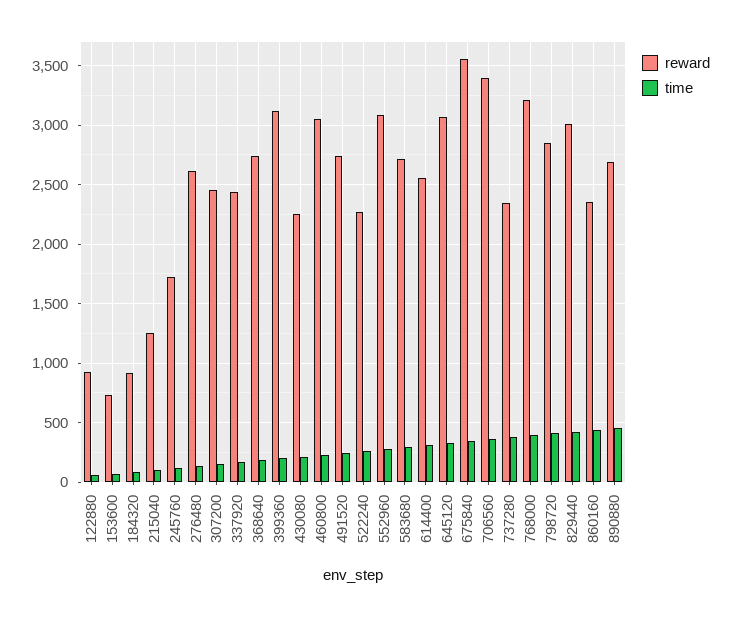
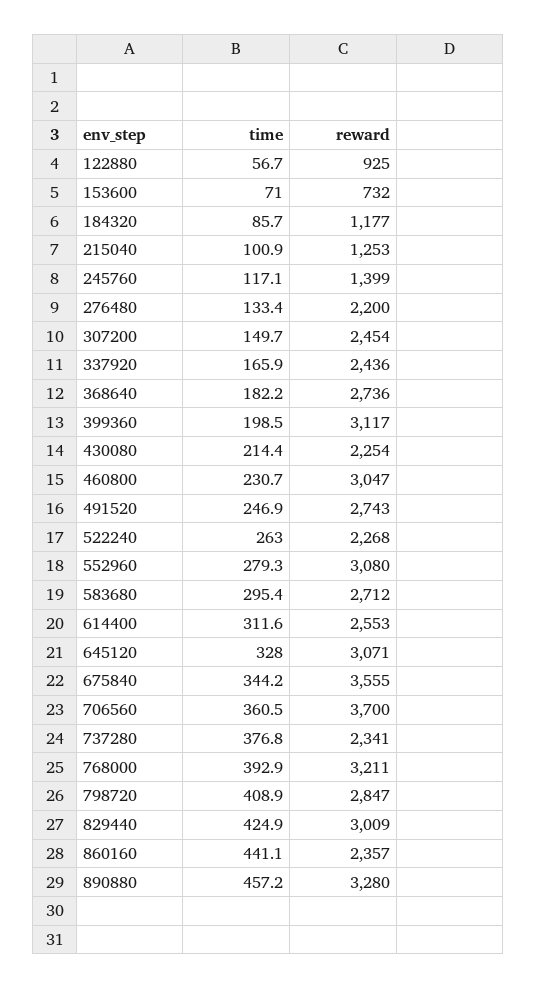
  {
    "reward": {
      "122880": 925,
      "153600": 732,
-     "184320": 900,
+     "184320": 1177,
      "215040": 1253,
-     "245760": 1700,
+     "245760": 1399,
-     "276480": 2600,
+     "276480": 2200,
      "307200": 2454,
      "337920": 2436,
      "368640": 2736,
      "399360": 3117,
      "430080": 2254,
      "460800": 3047,
      "491520": 2743,
      "522240": 2268,
      "552960": 3080,
      "583680": 2712,
      "614400": 2553,
      "645120": 3071,
      "675840": 3555,
-     "706560": 3400,
+     "706560": 3700,
      "737280": 2341,
      "768000": 3211,
      "798720": 2847,
      "829440": 3009,
      "860160": 2357,
-     "890880": 2700
+     "890880": 3280
    },
    "time": {
      "122880": 56.7,
      "153600": 71,
      "184320": 85.7,
      "215040": 100.9,
      "245760": 117.1,
      "276480": 133.4,
      "307200": 149.7,
      "337920": 165.9,
      "368640": 182.2,
      "399360": 198.5,
      "430080": 214.4,
      "460800": 230.7,
      "491520": 246.9,
      "522240": 263,
      "552960": 279.3,
      "583680": 295.4,
      "614400": 311.6,
      "645120": 328,
      "675840": 344.2,
      "706560": 360.5,
      "737280": 376.8,
      "768000": 392.9,
      "798720": 408.9,
      "829440": 424.9,
      "860160": 441.1,
      "890880": 457.2
    }
  }

